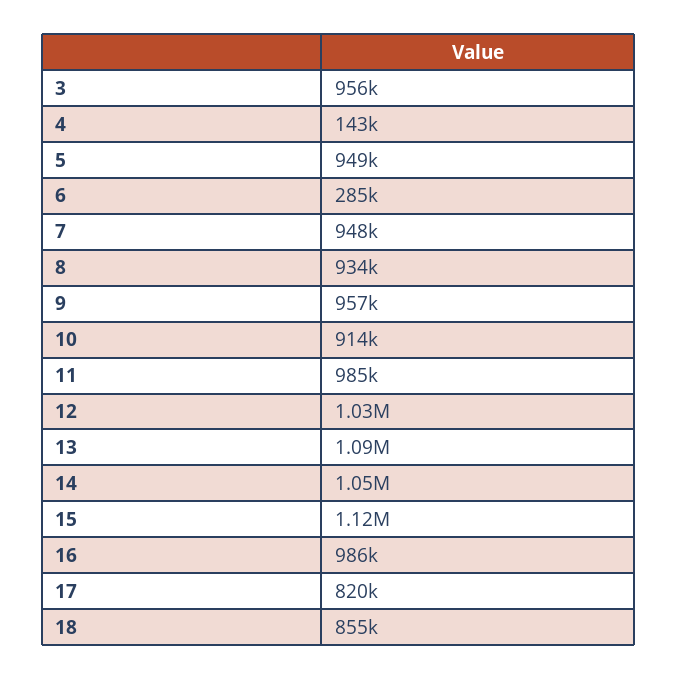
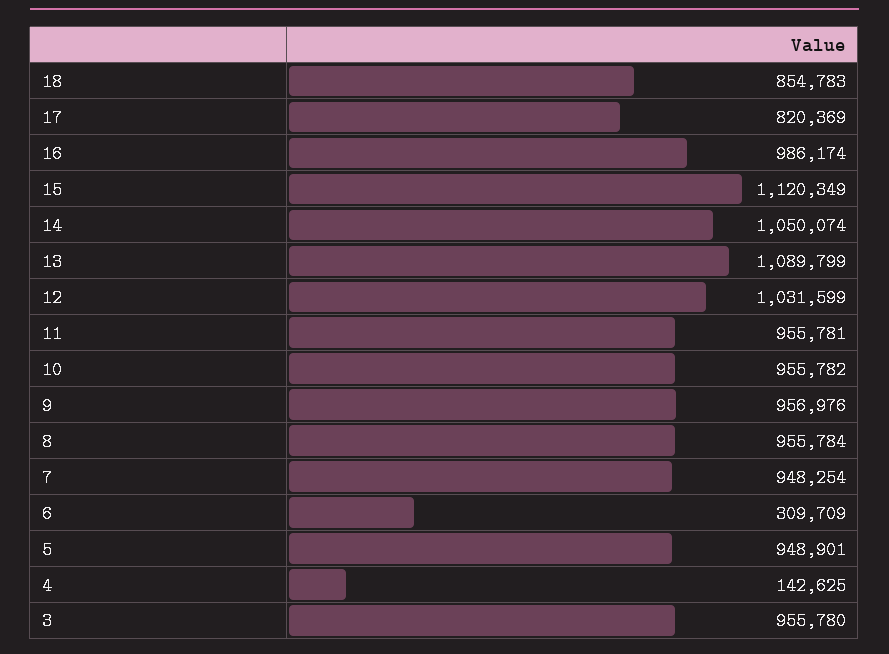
  {
    "3": 955780,
    "4": 142625,
    "5": 948901,
-   "6": 285000,
+   "6": 309709,
    "7": 948254,
-   "8": 934000,
+   "8": 955784,
    "9": 956976,
-   "10": 914000,
+   "10": 955782,
-   "11": 985000,
+   "11": 955781,
    "12": 1031599,
    "13": 1089799,
    "14": 1050074,
    "15": 1120349,
    "16": 986174,
    "17": 820369,
    "18": 854783
  }

